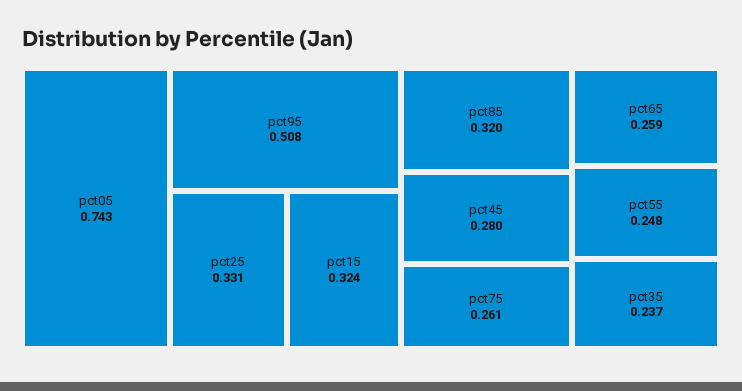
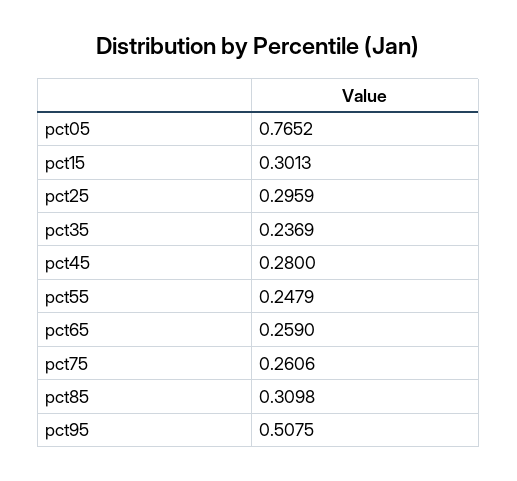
  {
-   "pct05": 0.743,
+   "pct05": 0.7652,
    "pct95": 0.5075,
-   "pct25": 0.331,
+   "pct25": 0.2959,
-   "pct15": 0.324,
+   "pct15": 0.3013,
-   "pct85": 0.32,
+   "pct85": 0.3098,
    "pct45": 0.28,
    "pct75": 0.2606,
    "pct65": 0.259,
    "pct55": 0.2479,
    "pct35": 0.2369
  }

